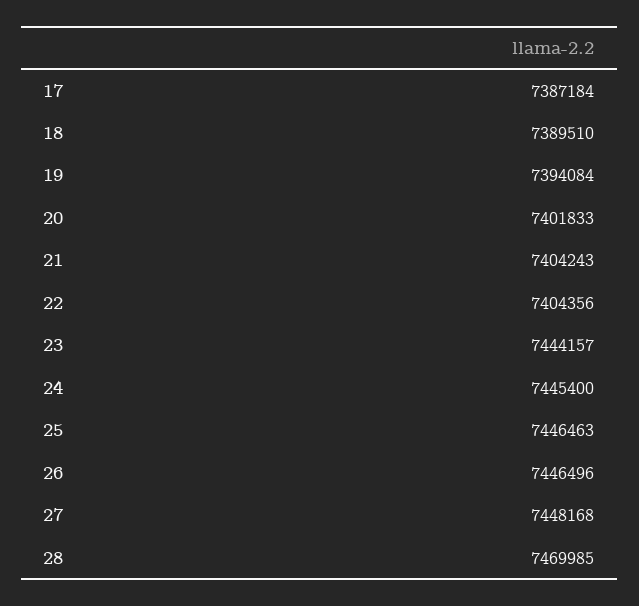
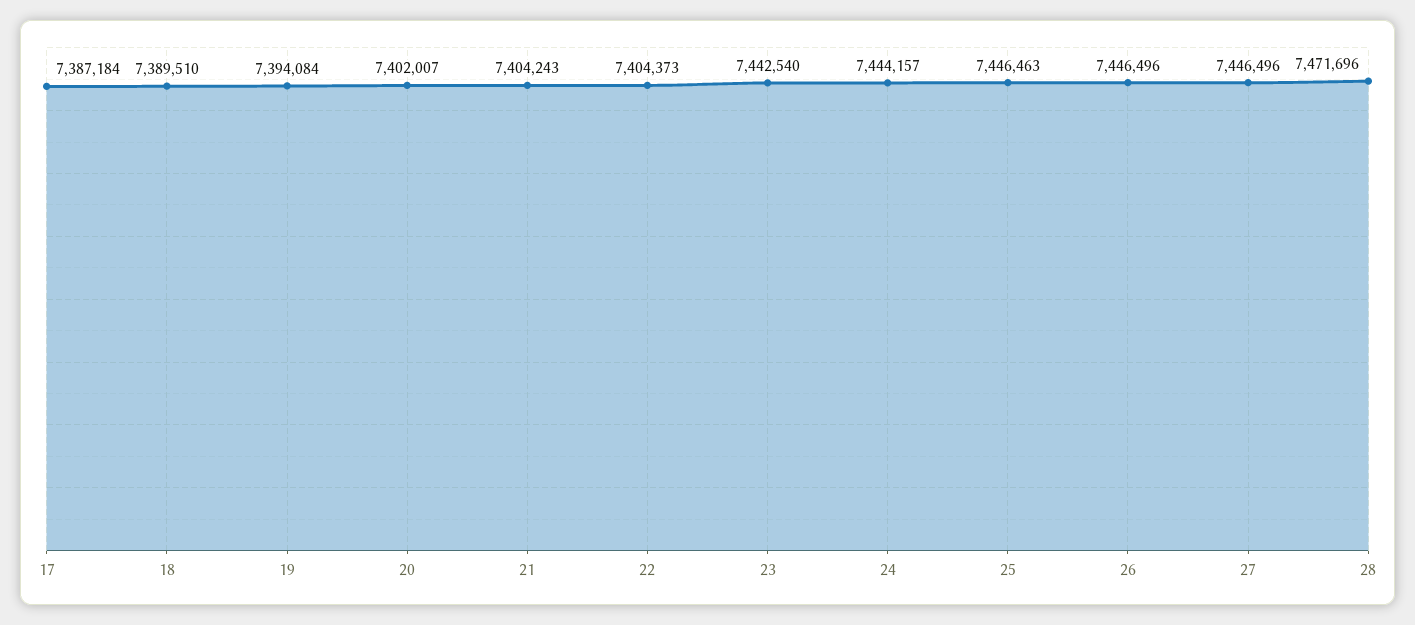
  {
    "17": 7387184,
    "18": 7389510,
    "19": 7394084,
-   "20": 7401833,
+   "20": 7402007,
    "21": 7404243,
-   "22": 7404356,
+   "22": 7404373,
-   "23": 7444157,
+   "23": 7442540,
-   "24": 7445400,
+   "24": 7444157,
    "25": 7446463,
    "26": 7446496,
-   "27": 7448168,
+   "27": 7446496,
-   "28": 7469985
+   "28": 7471696
  }

